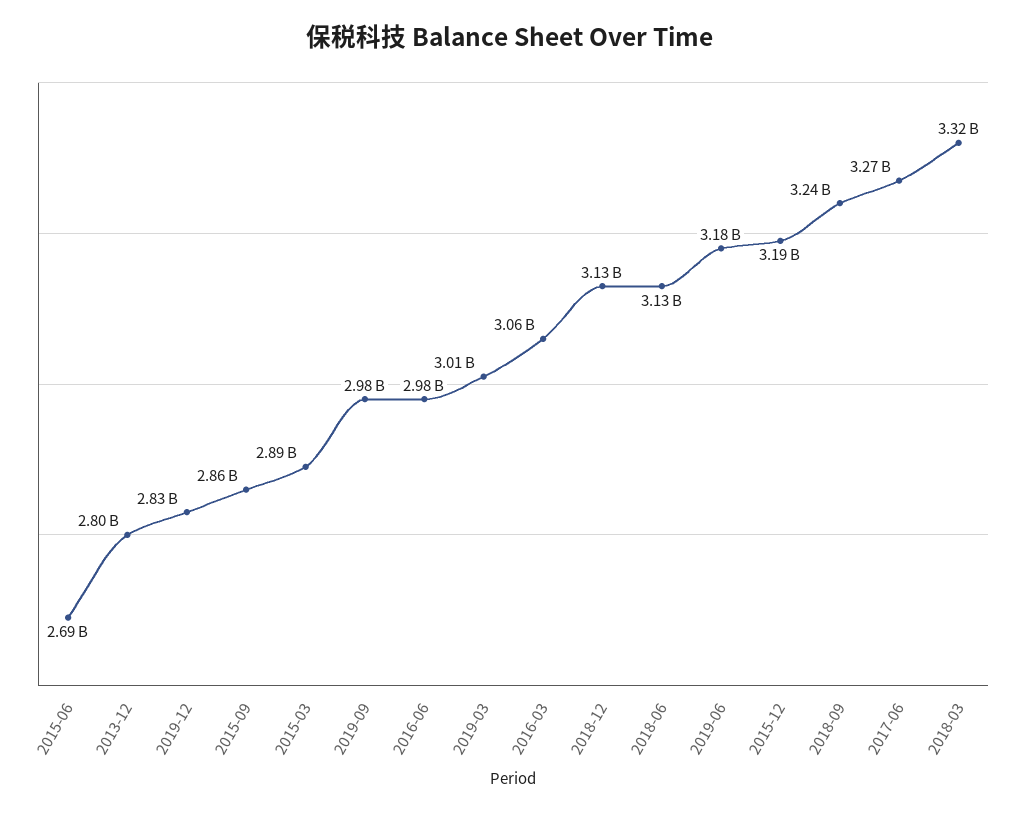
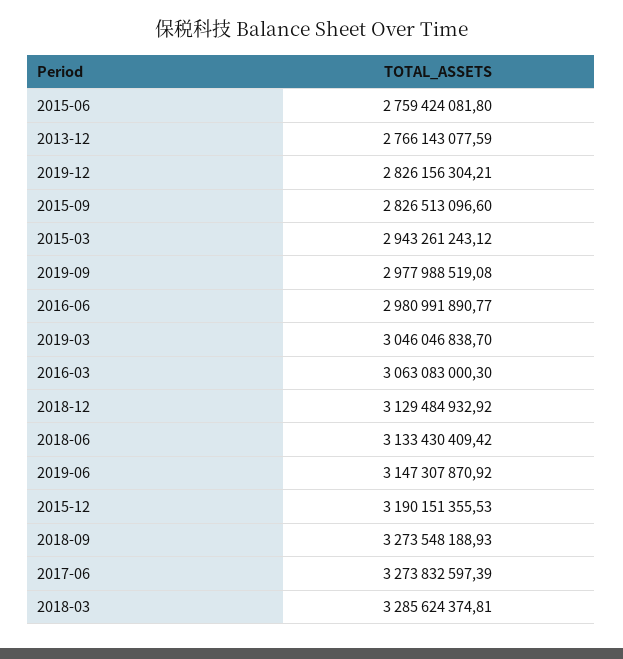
  {
-   "2015-06": 2690000000,
+   "2015-06": 2759424081.8,
-   "2013-12": 2800000000,
+   "2013-12": 2766143077.59,
    "2019-12": 2826156304.21,
-   "2015-09": 2860000000,
+   "2015-09": 2826513096.6,
-   "2015-03": 2890000000,
+   "2015-03": 2943261243.12,
    "2019-09": 2977988519.08,
    "2016-06": 2980991890.77,
-   "2019-03": 3010000000,
+   "2019-03": 3046046838.7,
    "2016-03": 3063083000.3,
    "2018-12": 3129484932.92,
    "2018-06": 3133430409.42,
-   "2019-06": 3180000000,
+   "2019-06": 3147307870.92,
    "2015-12": 3190151355.53,
-   "2018-09": 3240000000,
+   "2018-09": 3273548188.93,
    "2017-06": 3273832597.39,
-   "2018-03": 3320000000
+   "2018-03": 3285624374.81
  }

